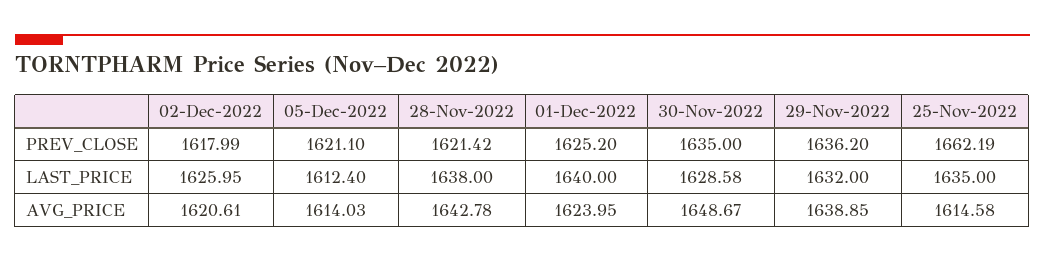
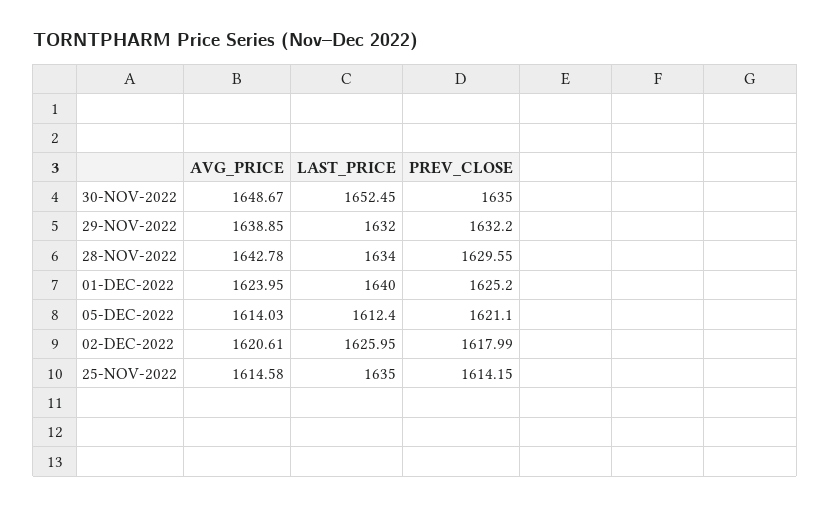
  {
    "02-Dec-2022": {
      "PREV_CLOSE": 1617.99,
      "LAST_PRICE": 1625.95,
      "AVG_PRICE": 1620.61
    },
    "05-Dec-2022": {
      "PREV_CLOSE": 1621.1,
      "LAST_PRICE": 1612.4,
      "AVG_PRICE": 1614.03
    },
    "28-Nov-2022": {
-     "PREV_CLOSE": 1621.42,
+     "PREV_CLOSE": 1629.55,
-     "LAST_PRICE": 1638,
+     "LAST_PRICE": 1634,
      "AVG_PRICE": 1642.78
    },
    "01-Dec-2022": {
      "PREV_CLOSE": 1625.2,
      "LAST_PRICE": 1640,
      "AVG_PRICE": 1623.95
    },
    "30-Nov-2022": {
      "PREV_CLOSE": 1635,
-     "LAST_PRICE": 1628.58,
+     "LAST_PRICE": 1652.45,
      "AVG_PRICE": 1648.67
    },
    "29-Nov-2022": {
-     "PREV_CLOSE": 1636.2,
+     "PREV_CLOSE": 1632.2,
      "LAST_PRICE": 1632,
      "AVG_PRICE": 1638.85
    },
    "25-Nov-2022": {
-     "PREV_CLOSE": 1662.19,
+     "PREV_CLOSE": 1614.15,
      "LAST_PRICE": 1635,
      "AVG_PRICE": 1614.58
    }
  }

